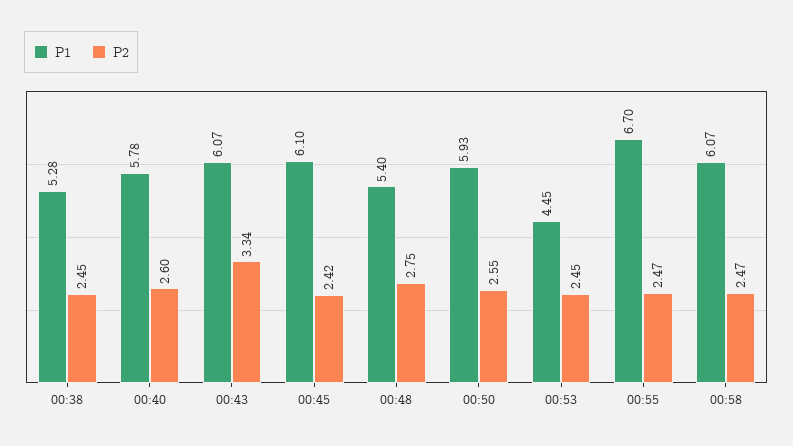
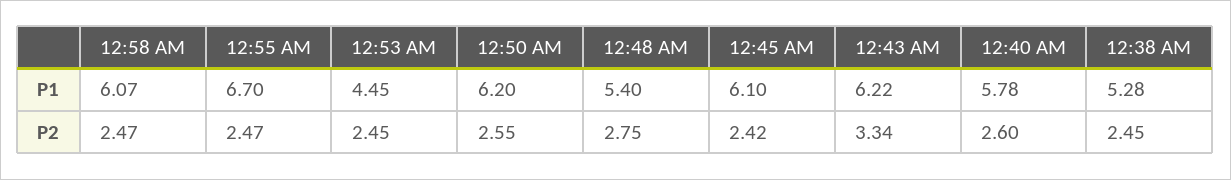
  {
    "P1": {
      "00:38": 5.28,
      "00:40": 5.78,
-     "00:43": 6.07,
+     "00:43": 6.22,
      "00:45": 6.1,
      "00:48": 5.4,
-     "00:50": 5.93,
+     "00:50": 6.2,
      "00:53": 4.45,
      "00:55": 6.7,
      "00:58": 6.07
    },
    "P2": {
      "00:38": 2.45,
      "00:40": 2.6,
      "00:43": 3.34,
      "00:45": 2.42,
      "00:48": 2.75,
      "00:50": 2.55,
      "00:53": 2.45,
      "00:55": 2.47,
      "00:58": 2.47
    }
  }

